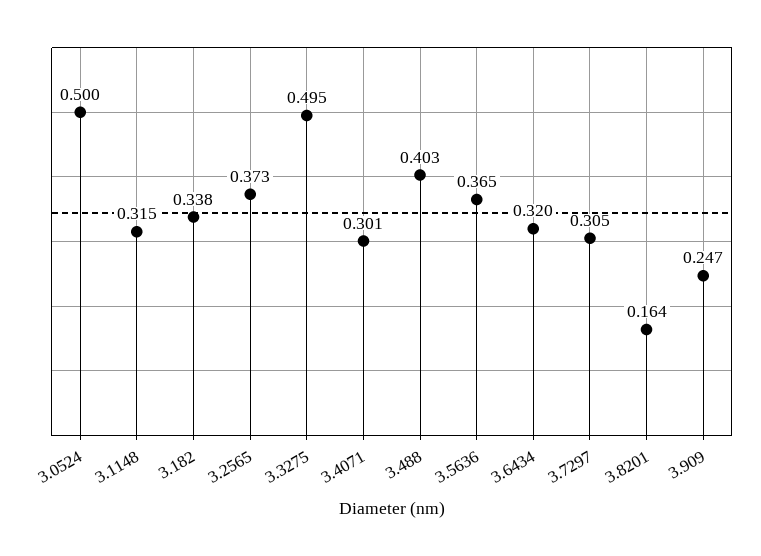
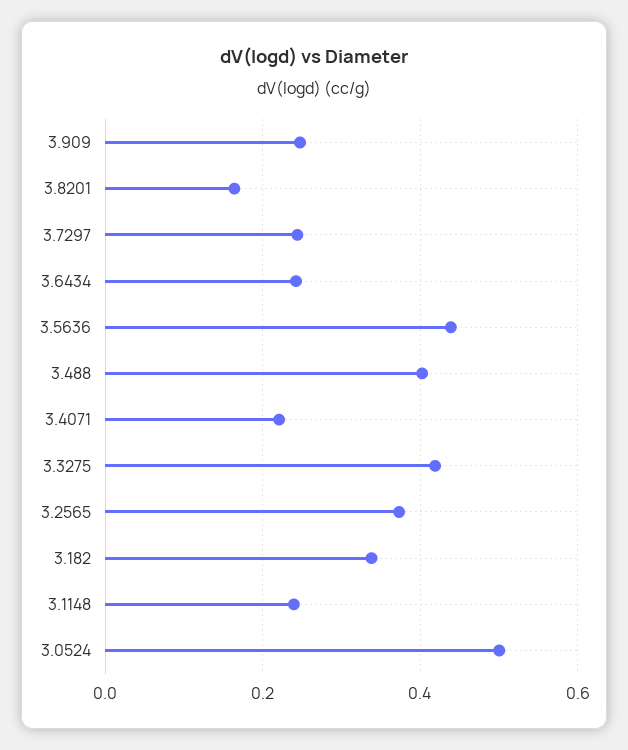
  {
    "3.0524": 0.5,
-   "3.1148": 0.315,
+   "3.1148": 0.24,
    "3.182": 0.338,
    "3.2565": 0.373,
-   "3.3275": 0.495,
+   "3.3275": 0.42,
-   "3.4071": 0.301,
+   "3.4071": 0.22,
    "3.488": 0.403,
-   "3.5636": 0.365,
+   "3.5636": 0.44,
-   "3.6434": 0.32,
+   "3.6434": 0.24,
-   "3.7297": 0.305,
+   "3.7297": 0.24,
    "3.8201": 0.164,
    "3.909": 0.247
  }

